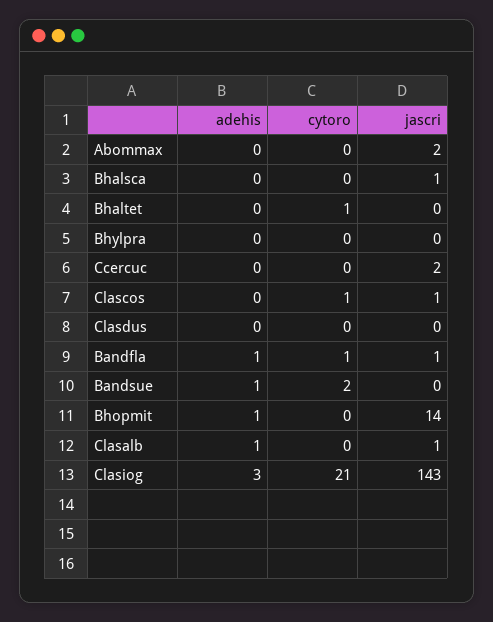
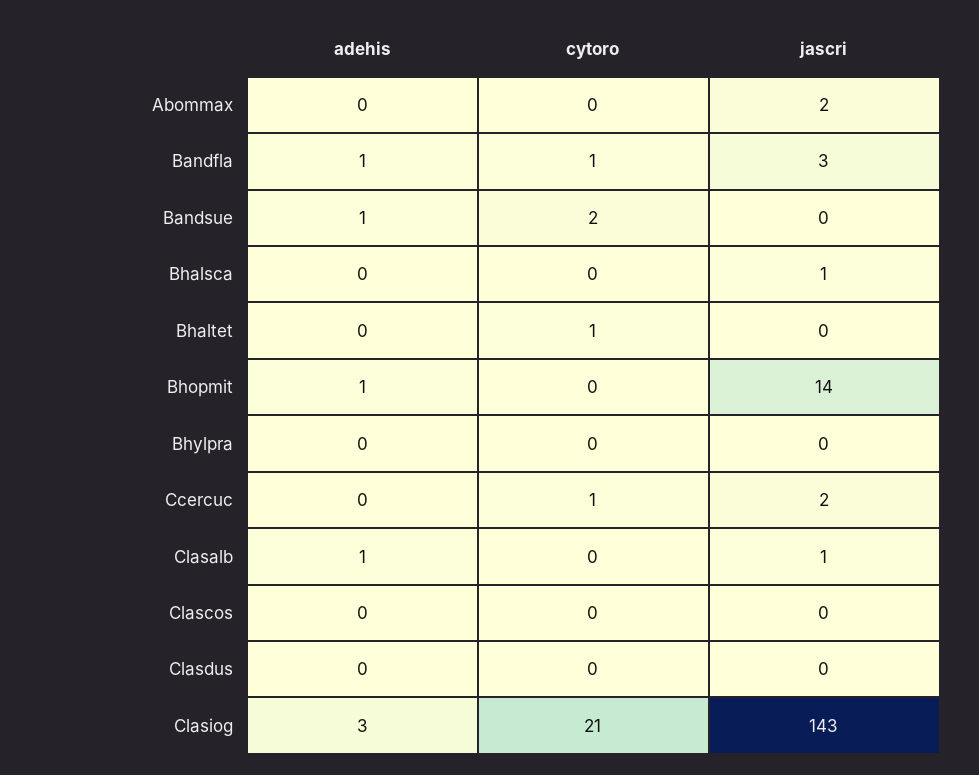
  {
    "adehis": {
      "Abommax": 0,
      "Bhalsca": 0,
      "Bhaltet": 0,
      "Bhylpra": 0,
      "Ccercuc": 0,
      "Clascos": 0,
      "Clasdus": 0,
      "Bandfla": 1,
      "Bandsue": 1,
      "Bhopmit": 1,
      "Clasalb": 1,
      "Clasiog": 3
    },
    "cytoro": {
      "Abommax": 0,
      "Bhalsca": 0,
      "Bhaltet": 1,
      "Bhylpra": 0,
-     "Ccercuc": 0,
+     "Ccercuc": 1,
-     "Clascos": 1,
+     "Clascos": 0,
      "Clasdus": 0,
      "Bandfla": 1,
      "Bandsue": 2,
      "Bhopmit": 0,
      "Clasalb": 0,
      "Clasiog": 21
    },
    "jascri": {
      "Abommax": 2,
      "Bhalsca": 1,
      "Bhaltet": 0,
      "Bhylpra": 0,
      "Ccercuc": 2,
-     "Clascos": 1,
+     "Clascos": 0,
      "Clasdus": 0,
-     "Bandfla": 1,
+     "Bandfla": 3,
      "Bandsue": 0,
      "Bhopmit": 14,
      "Clasalb": 1,
      "Clasiog": 143
    }
  }

